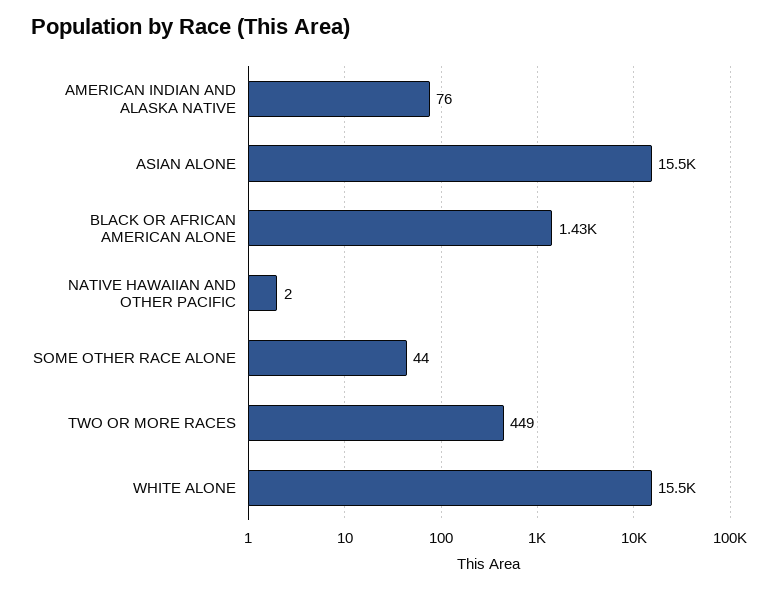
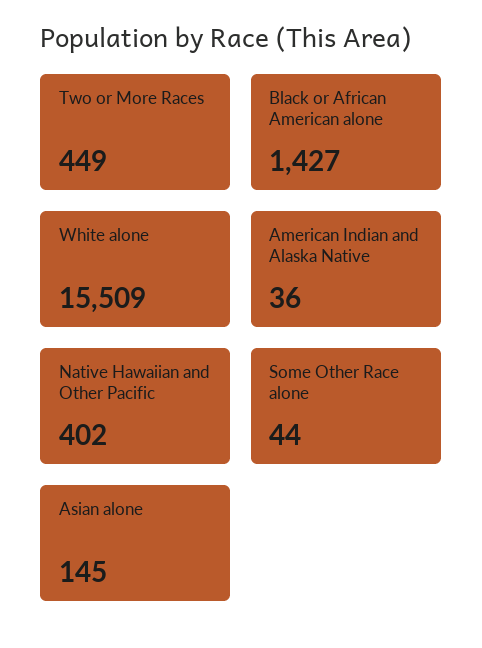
  {
-   "AMERICAN INDIAN AND ALASKA NATIVE": 76,
+   "AMERICAN INDIAN AND ALASKA NATIVE": 36,
-   "ASIAN ALONE": 15500,
+   "ASIAN ALONE": 145,
    "BLACK OR AFRICAN AMERICAN ALONE": 1427,
-   "NATIVE HAWAIIAN AND OTHER PACIFIC": 2,
+   "NATIVE HAWAIIAN AND OTHER PACIFIC": 402,
    "SOME OTHER RACE ALONE": 44,
    "TWO OR MORE RACES": 449,
    "WHITE ALONE": 15509
  }

